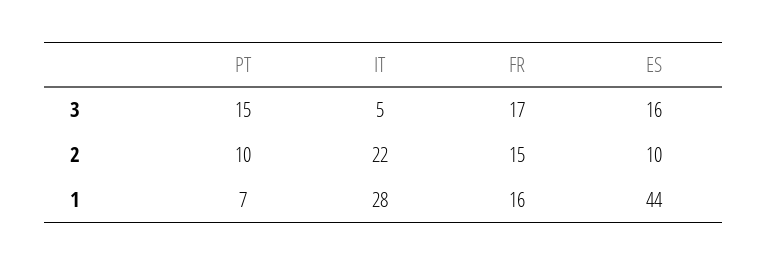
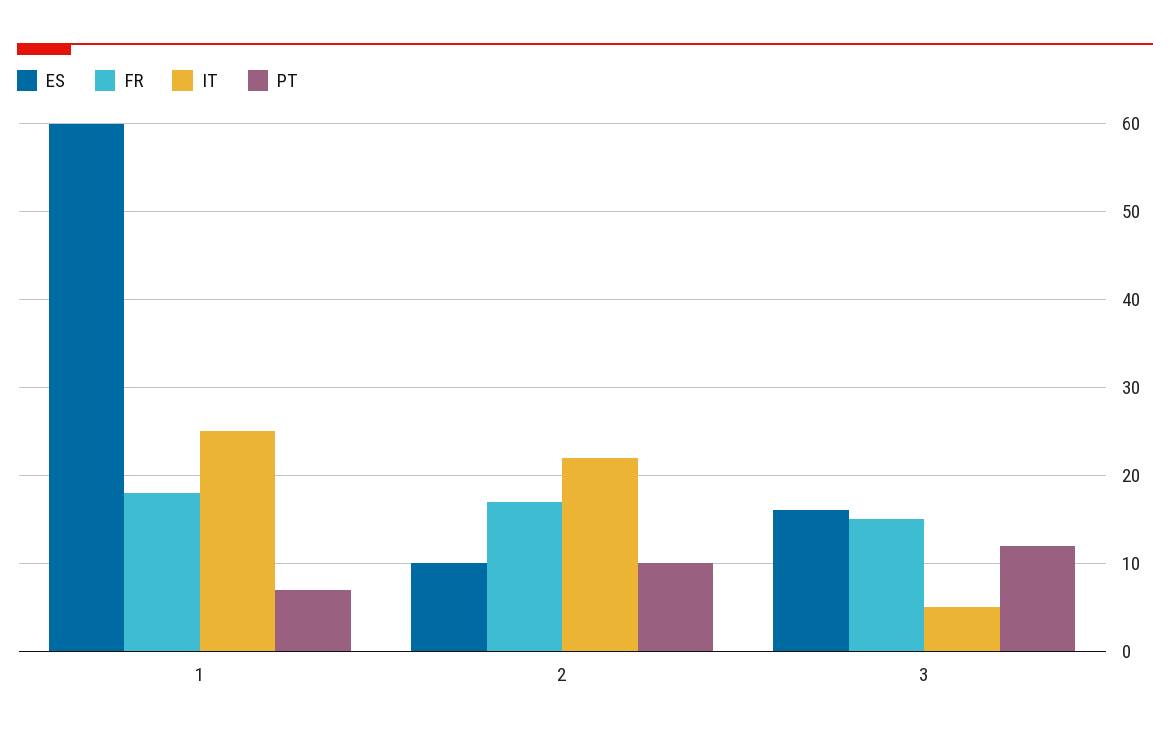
  {
    "PT": {
-     "3": 15,
+     "3": 12,
      "2": 10,
      "1": 7
    },
    "IT": {
      "3": 5,
      "2": 22,
-     "1": 28
+     "1": 25
    },
    "FR": {
-     "3": 17,
+     "3": 15,
-     "2": 15,
+     "2": 17,
-     "1": 16
+     "1": 18
    },
    "ES": {
      "3": 16,
      "2": 10,
-     "1": 44
+     "1": 60
    }
  }

